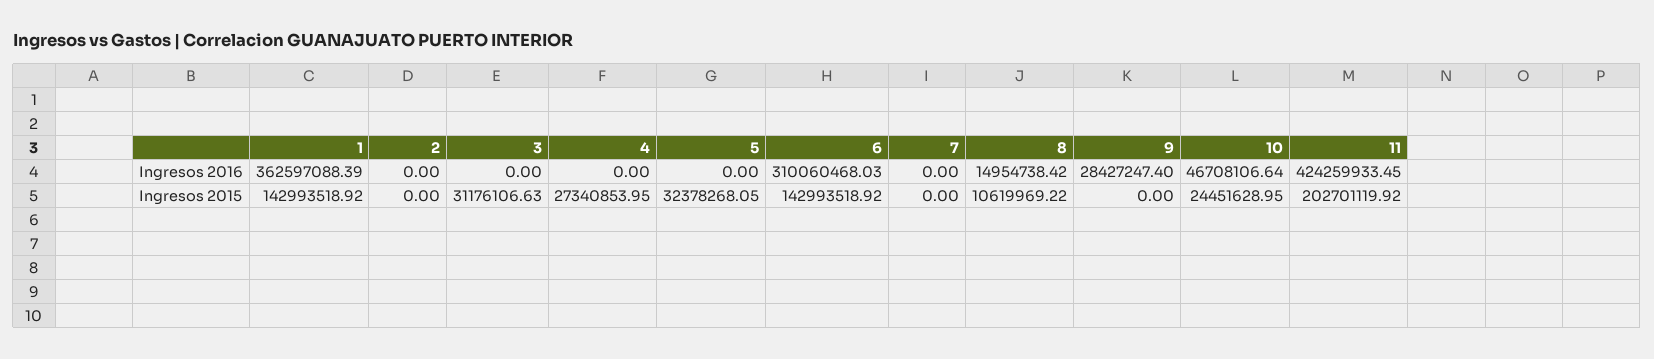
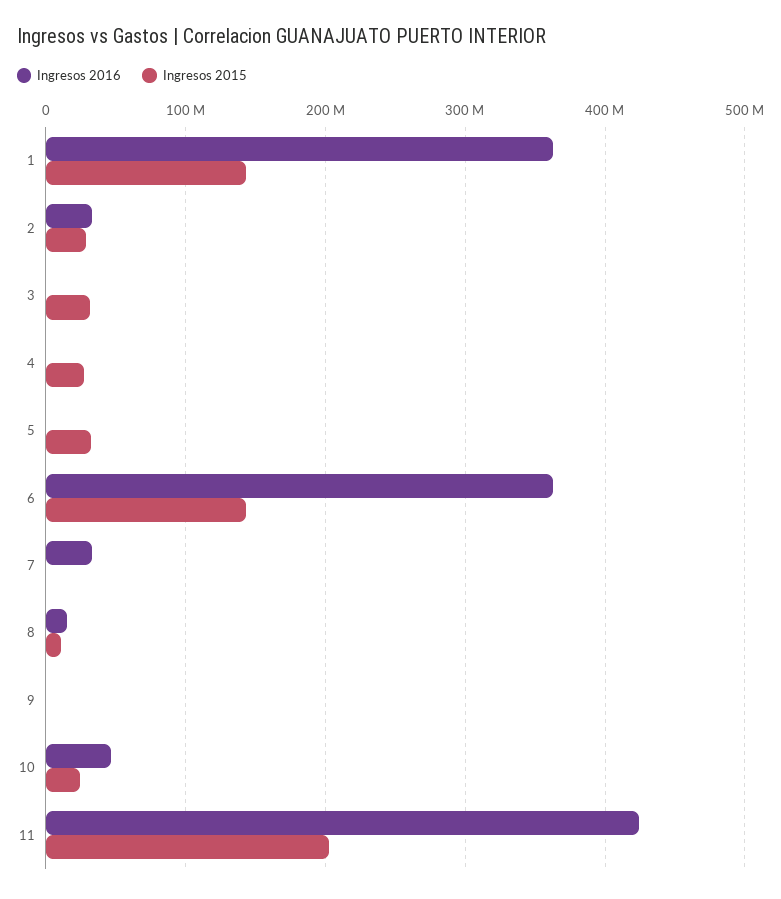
  {
    "Ingresos 2016": {
      "1": 362597088.39,
-     "2": 0,
+     "2": 30000000,
      "3": 0,
      "4": 0,
      "5": 0,
-     "6": 310060468.03,
+     "6": 360000000,
-     "7": 0,
+     "7": 30000000,
      "8": 14954738.42,
-     "9": 28427247.4,
+     "9": 0,
      "10": 46708106.64,
      "11": 424259933.45
    },
    "Ingresos 2015": {
      "1": 142993518.92,
-     "2": 0,
+     "2": 30000000,
      "3": 31176106.63,
      "4": 27340853.95,
      "5": 32378268.05,
      "6": 142993518.92,
      "7": 0,
      "8": 10619969.22,
      "9": 0,
      "10": 24451628.95,
      "11": 202701119.92
    }
  }

